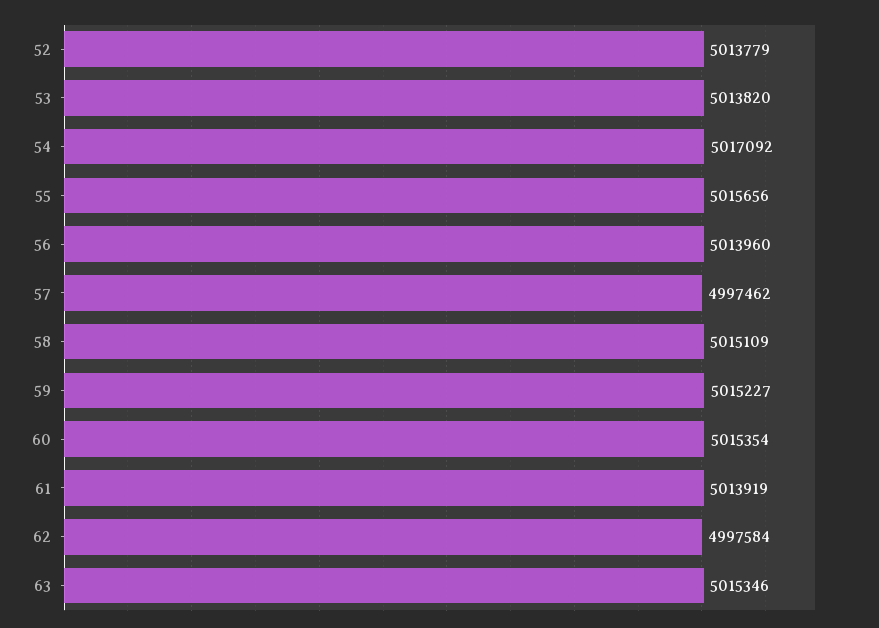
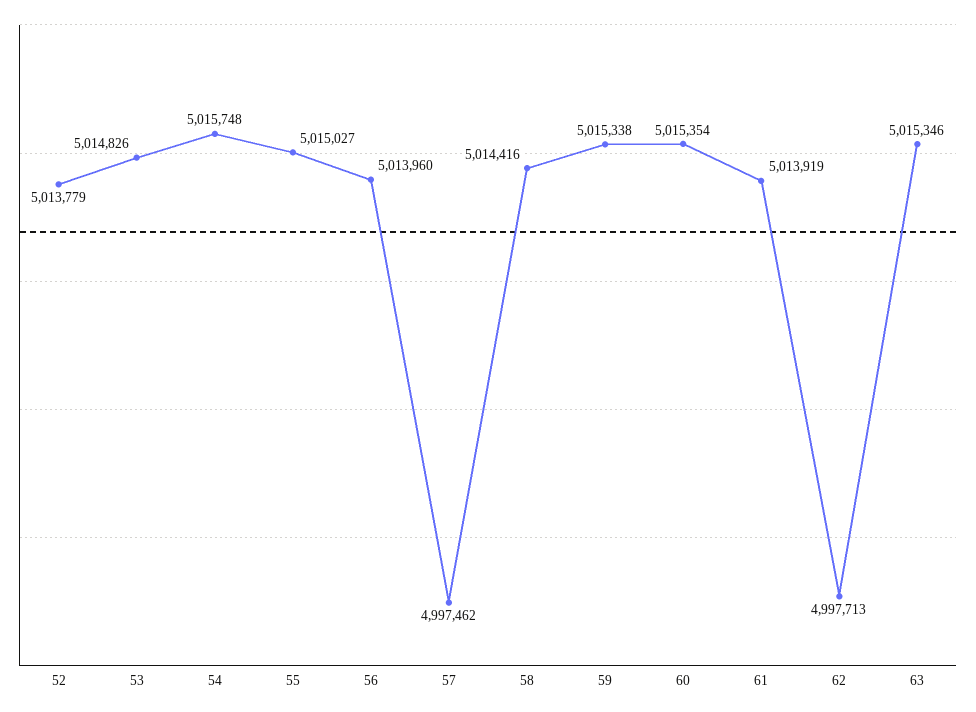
  {
    "52": 5013779,
-   "53": 5013820,
+   "53": 5014826,
-   "54": 5017092,
+   "54": 5015748,
-   "55": 5015656,
+   "55": 5015027,
    "56": 5013960,
    "57": 4997462,
-   "58": 5015109,
+   "58": 5014416,
-   "59": 5015227,
+   "59": 5015338,
    "60": 5015354,
    "61": 5013919,
-   "62": 4997584,
+   "62": 4997713,
    "63": 5015346
  }

